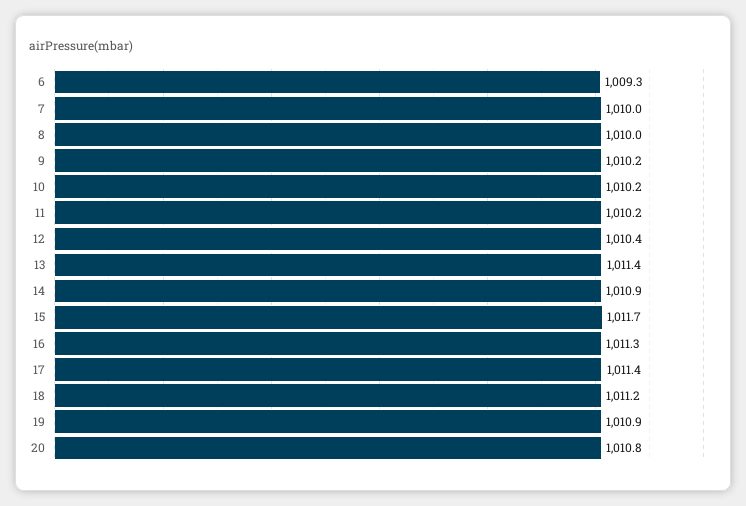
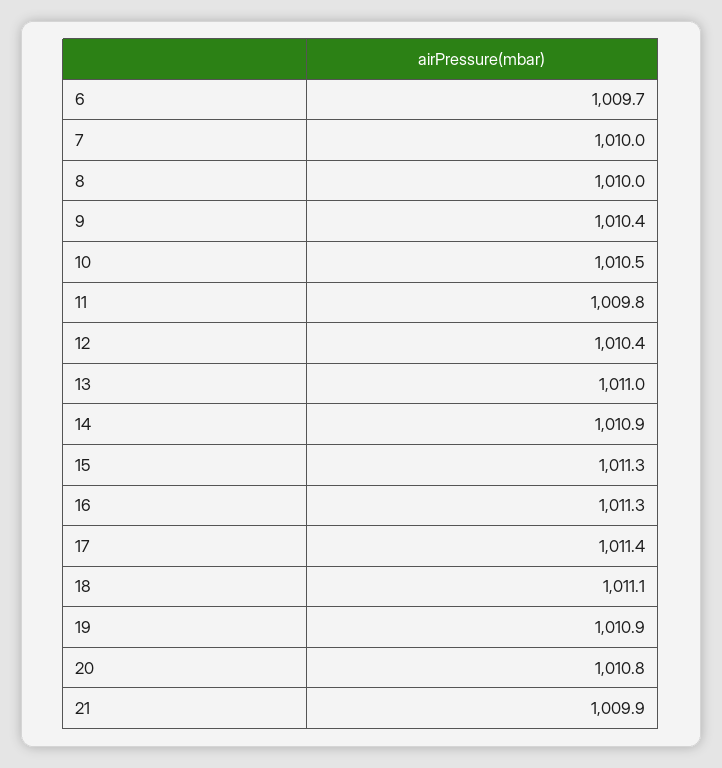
  {
-   "6": 1009.3,
+   "6": 1009.7,
    "7": 1010,
    "8": 1010,
-   "9": 1010.2,
+   "9": 1010.4,
-   "10": 1010.2,
+   "10": 1010.5,
-   "11": 1010.2,
+   "11": 1009.8,
    "12": 1010.4,
-   "13": 1011.4,
+   "13": 1011,
    "14": 1010.9,
-   "15": 1011.7,
+   "15": 1011.3,
    "16": 1011.3,
    "17": 1011.4,
-   "18": 1011.2,
+   "18": 1011.1,
    "19": 1010.9,
-   "20": 1010.8
+   "20": 1010.8,
+   "21": 1009.9
  }

